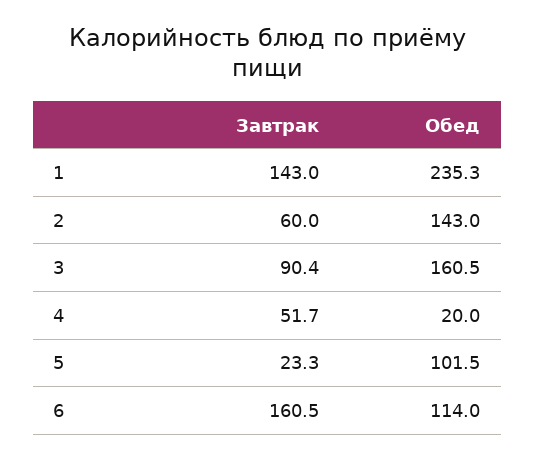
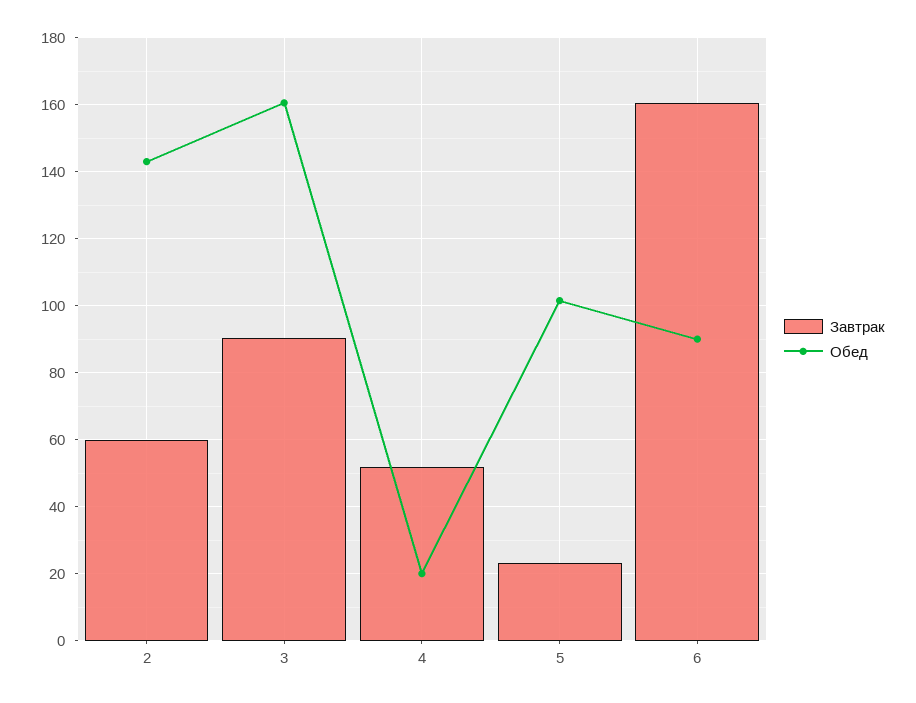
  {
    "Завтрак": {
-     "1": 143,
      "2": 60,
      "3": 90.4,
      "4": 51.7,
      "5": 23.3,
      "6": 160.5
    },
    "Обед": {
-     "1": 235.3,
      "2": 143,
      "3": 160.5,
      "4": 20,
      "5": 101.5,
-     "6": 114
+     "6": 90
    }
  }

